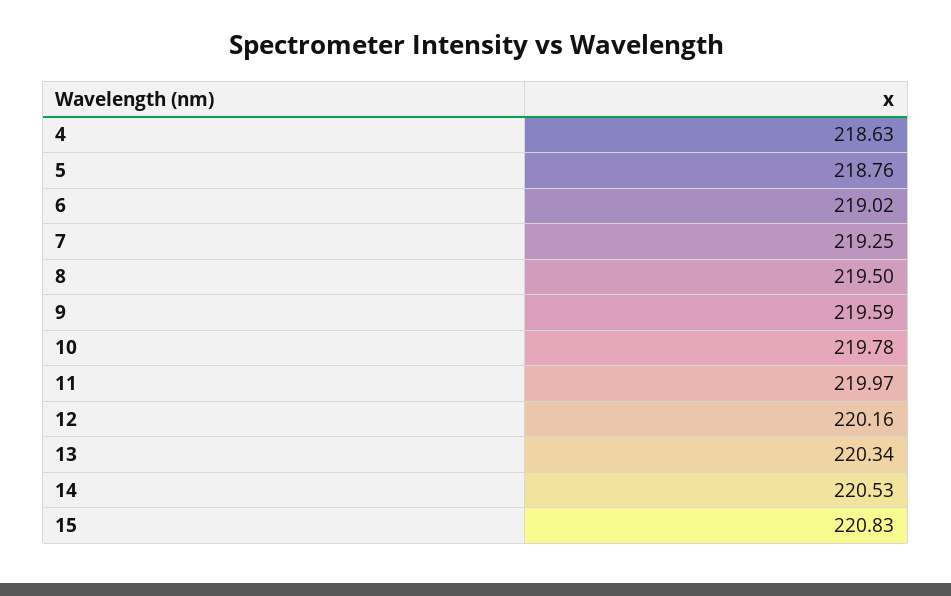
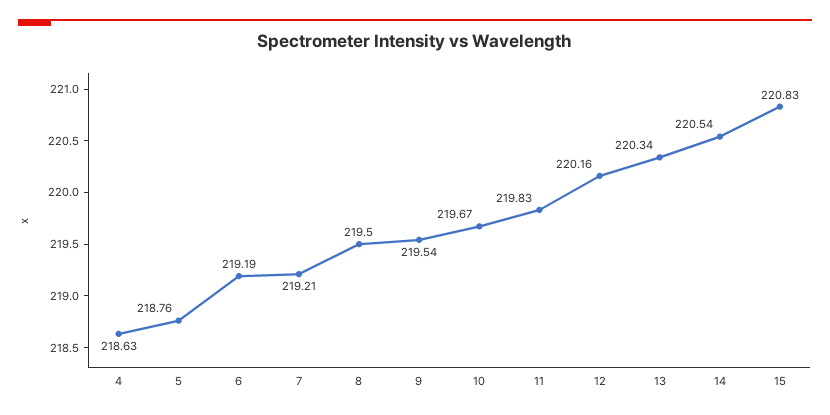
  {
    "4": 218.63,
    "5": 218.76,
-   "6": 219.02,
+   "6": 219.19,
-   "7": 219.25,
+   "7": 219.21,
    "8": 219.5,
-   "9": 219.59,
+   "9": 219.54,
-   "10": 219.78,
+   "10": 219.67,
-   "11": 219.97,
+   "11": 219.83,
    "12": 220.16,
    "13": 220.34,
-   "14": 220.53,
+   "14": 220.54,
    "15": 220.83
  }

